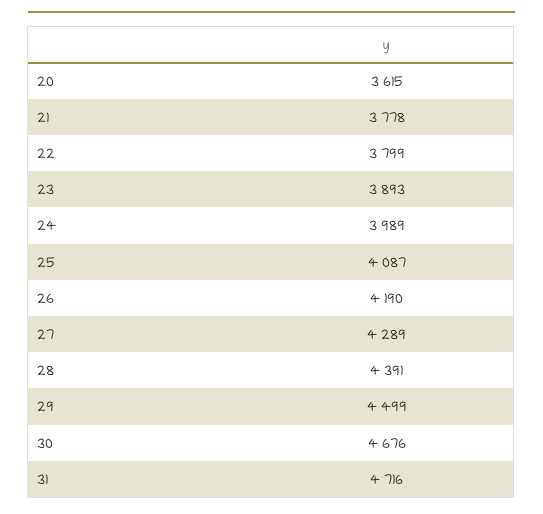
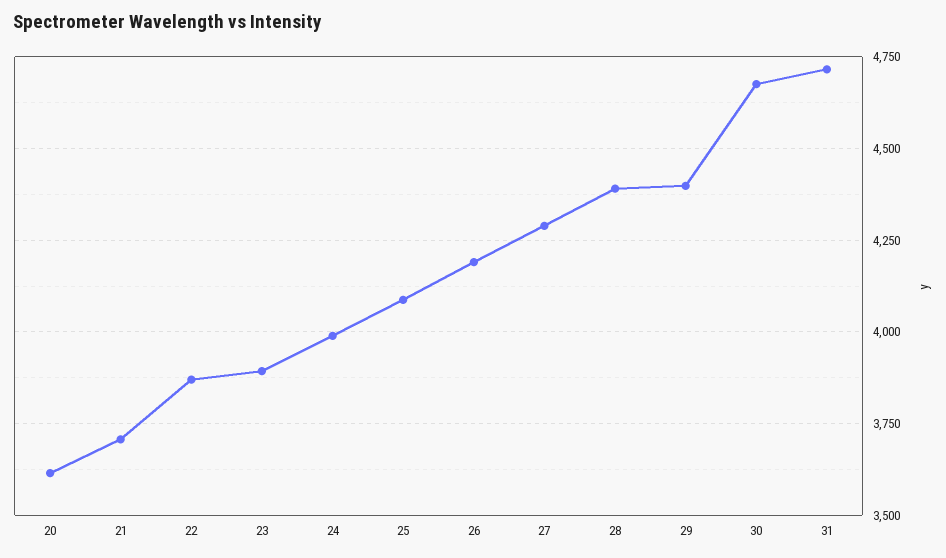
  {
    "20": 3615,
-   "21": 3778,
+   "21": 3700,
-   "22": 3799,
+   "22": 3875,
    "23": 3893,
    "24": 3989,
    "25": 4087,
    "26": 4190,
    "27": 4289,
    "28": 4391,
-   "29": 4499,
+   "29": 4400,
    "30": 4676,
    "31": 4716
  }

